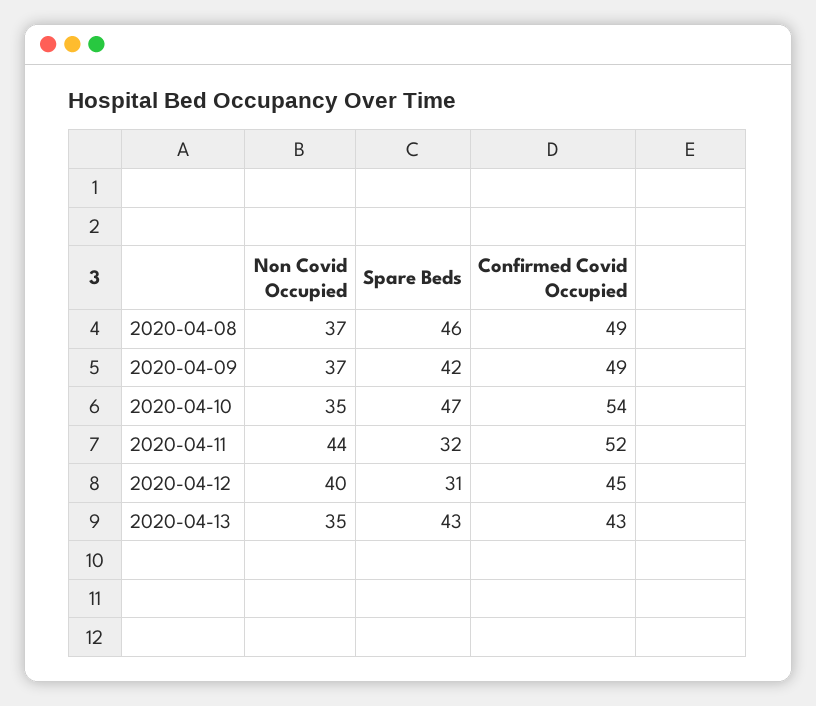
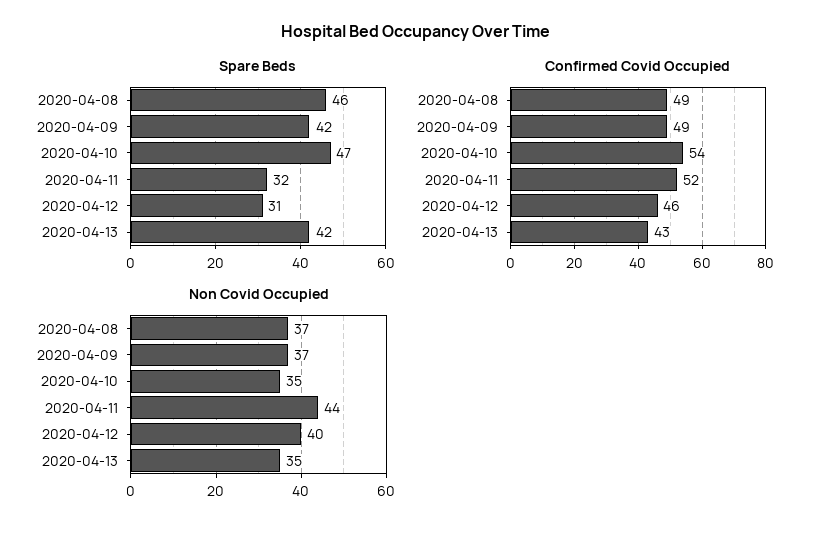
  {
    "Non Covid Occupied": {
      "2020-04-08": 37,
      "2020-04-09": 37,
      "2020-04-10": 35,
      "2020-04-11": 44,
      "2020-04-12": 40,
      "2020-04-13": 35
    },
    "Spare Beds": {
      "2020-04-08": 46,
      "2020-04-09": 42,
      "2020-04-10": 47,
      "2020-04-11": 32,
      "2020-04-12": 31,
-     "2020-04-13": 43
+     "2020-04-13": 42
    },
    "Confirmed Covid Occupied": {
      "2020-04-08": 49,
      "2020-04-09": 49,
      "2020-04-10": 54,
      "2020-04-11": 52,
-     "2020-04-12": 45,
+     "2020-04-12": 46,
      "2020-04-13": 43
    }
  }

